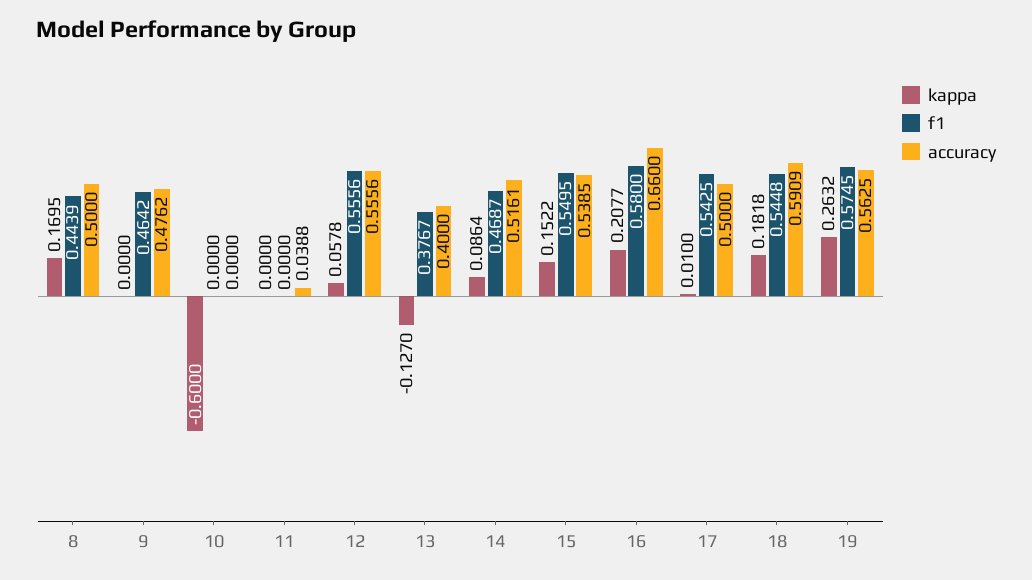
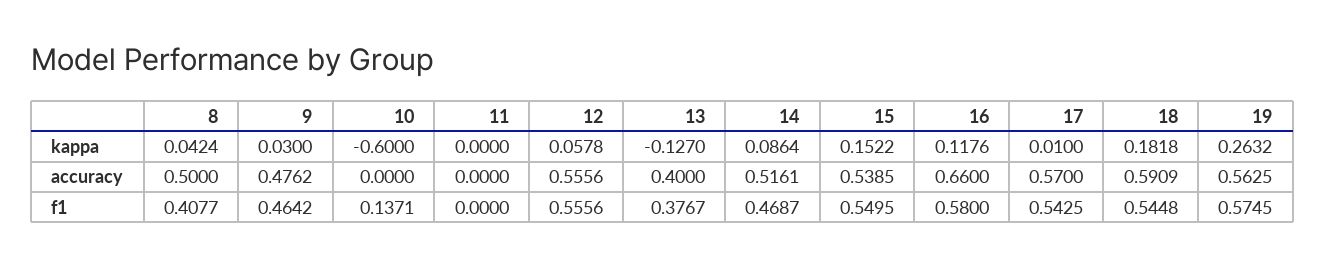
  {
    "kappa": {
-     "8": 0.1695,
+     "8": 0.0424,
-     "9": 0,
+     "9": 0.03,
      "10": -0.6,
      "11": 0,
      "12": 0.0578,
      "13": -0.127,
      "14": 0.0864,
      "15": 0.1522,
-     "16": 0.2077,
+     "16": 0.1176,
      "17": 0.01,
      "18": 0.1818,
      "19": 0.2632
    },
    "f1": {
-     "8": 0.4439,
+     "8": 0.4077,
      "9": 0.4642,
-     "10": 0,
+     "10": 0.1371,
      "11": 0,
      "12": 0.5556,
      "13": 0.3767,
      "14": 0.4687,
      "15": 0.5495,
      "16": 0.58,
      "17": 0.5425,
      "18": 0.5448,
      "19": 0.5745
    },
    "accuracy": {
      "8": 0.5,
      "9": 0.4762,
      "10": 0,
-     "11": 0.0388,
+     "11": 0,
      "12": 0.5556,
      "13": 0.4,
      "14": 0.5161,
      "15": 0.5385,
      "16": 0.66,
-     "17": 0.5,
+     "17": 0.57,
      "18": 0.5909,
      "19": 0.5625
    }
  }

